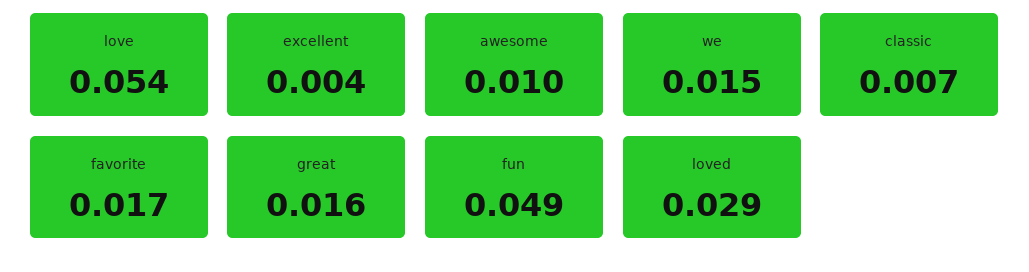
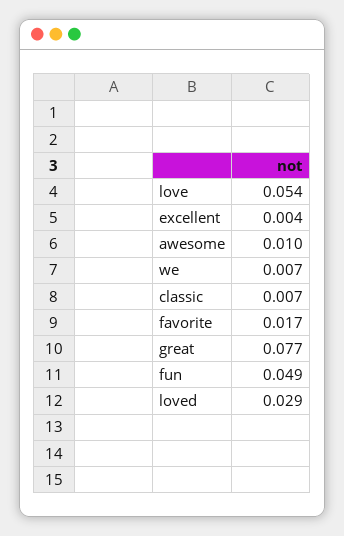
  {
    "love": 0.054,
    "excellent": 0.004,
    "awesome": 0.01,
-   "we": 0.015,
+   "we": 0.007,
    "classic": 0.007,
    "favorite": 0.017,
-   "great": 0.016,
+   "great": 0.077,
    "fun": 0.049,
    "loved": 0.029
  }

